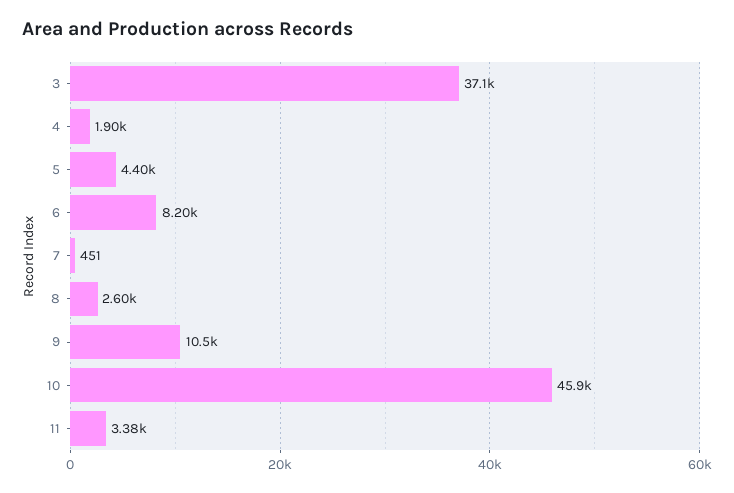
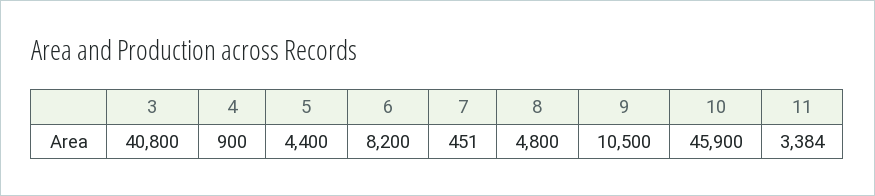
  {
-   "3": 37100,
+   "3": 40800,
-   "4": 1900,
+   "4": 900,
    "5": 4400,
    "6": 8200,
    "7": 451,
-   "8": 2600,
+   "8": 4800,
    "9": 10500,
    "10": 45900,
    "11": 3384
  }

